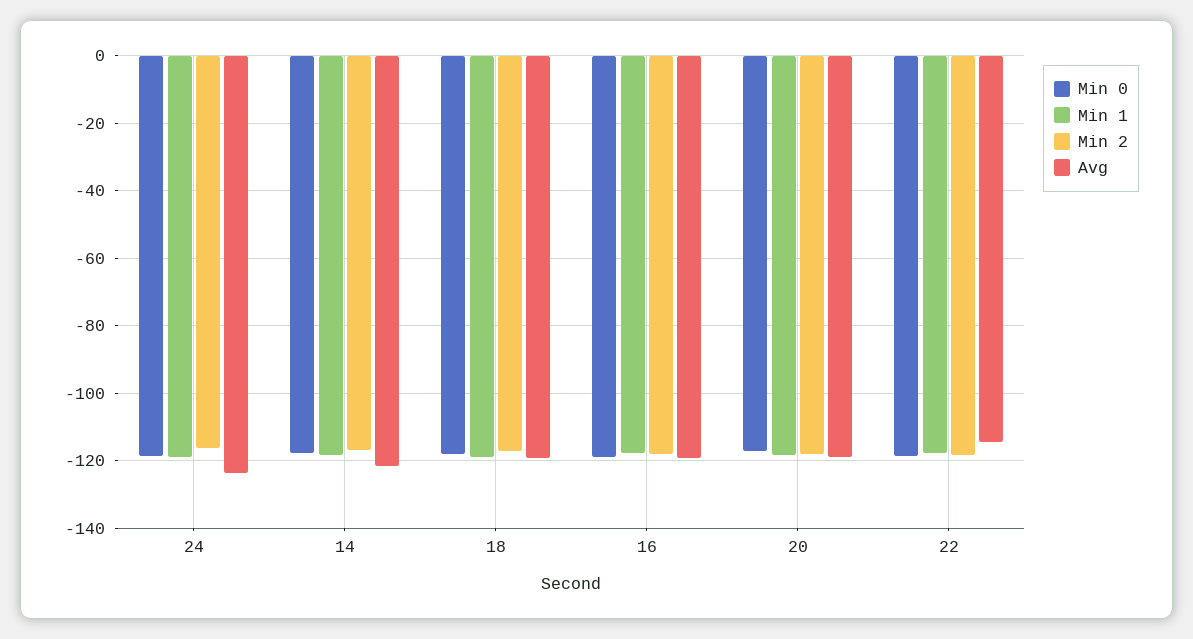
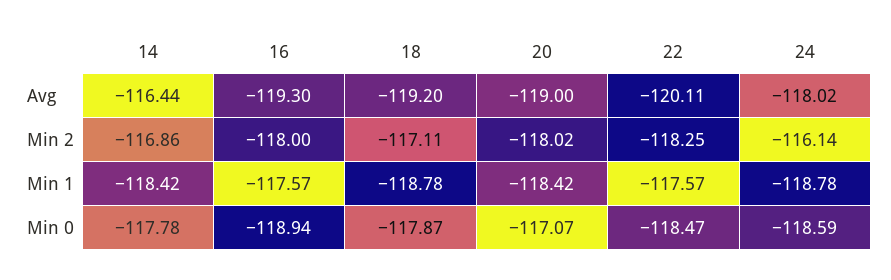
  {
    "Min 0": {
      "24": -118.59,
      "14": -117.78,
      "18": -117.87,
      "16": -118.94,
      "20": -117.07,
      "22": -118.47
    },
    "Min 1": {
      "24": -118.78,
      "14": -118.42,
      "18": -118.78,
      "16": -117.57,
      "20": -118.42,
      "22": -117.57
    },
    "Min 2": {
      "24": -116.14,
      "14": -116.86,
      "18": -117.11,
      "16": -118,
      "20": -118.02,
      "22": -118.25
    },
    "Avg": {
-     "24": -124,
+     "24": -118.02,
-     "14": -122,
+     "14": -116.44,
      "18": -119.2,
      "16": -119.3,
      "20": -119,
-     "22": -114
+     "22": -120.11
    }
  }

